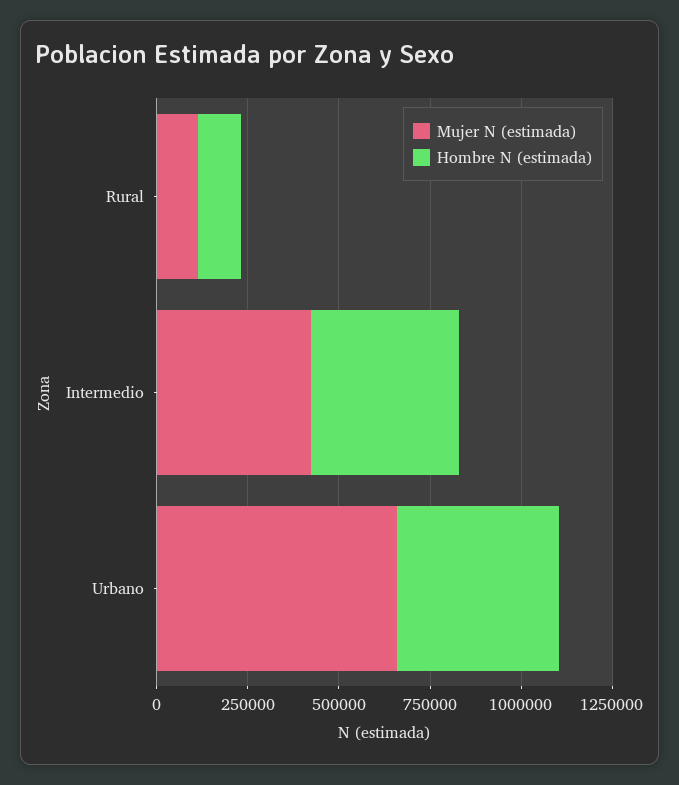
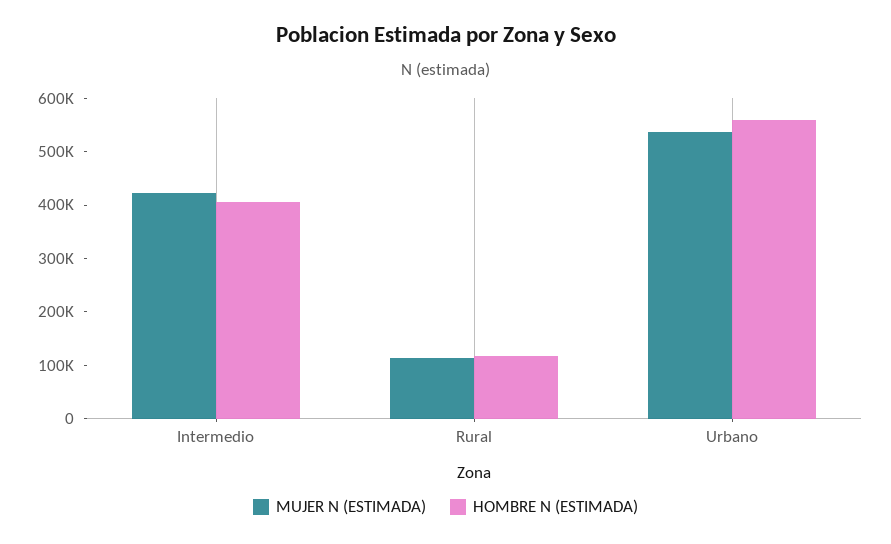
  {
    "Mujer N (estimada)": {
      "Rural": 120000,
      "Intermedio": 420000,
-     "Urbano": 650000
+     "Urbano": 540000
    },
    "Hombre N (estimada)": {
      "Rural": 120000,
      "Intermedio": 400000,
-     "Urbano": 450000
+     "Urbano": 560000
    }
  }

